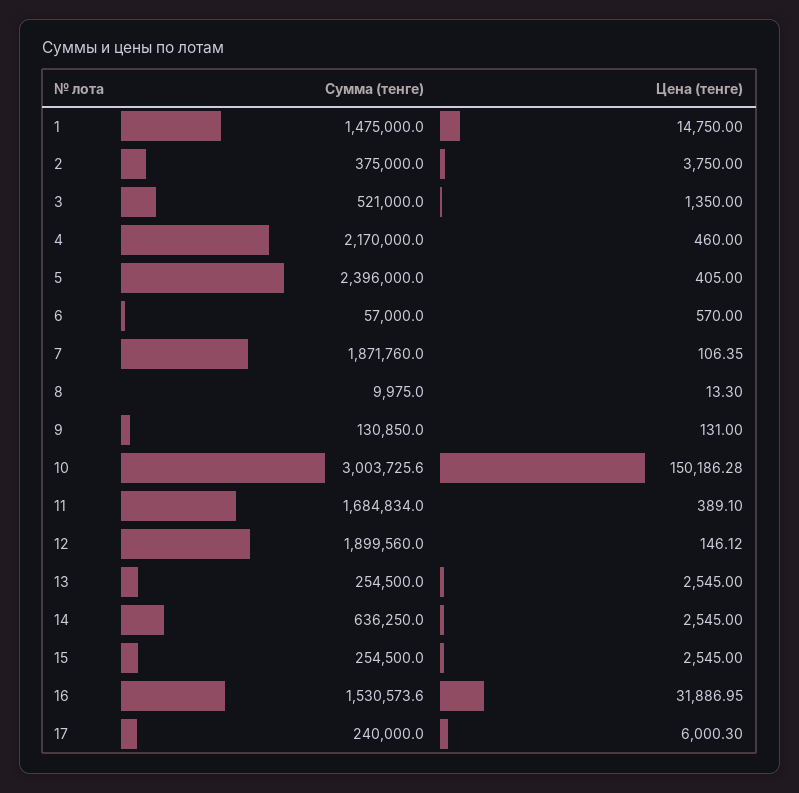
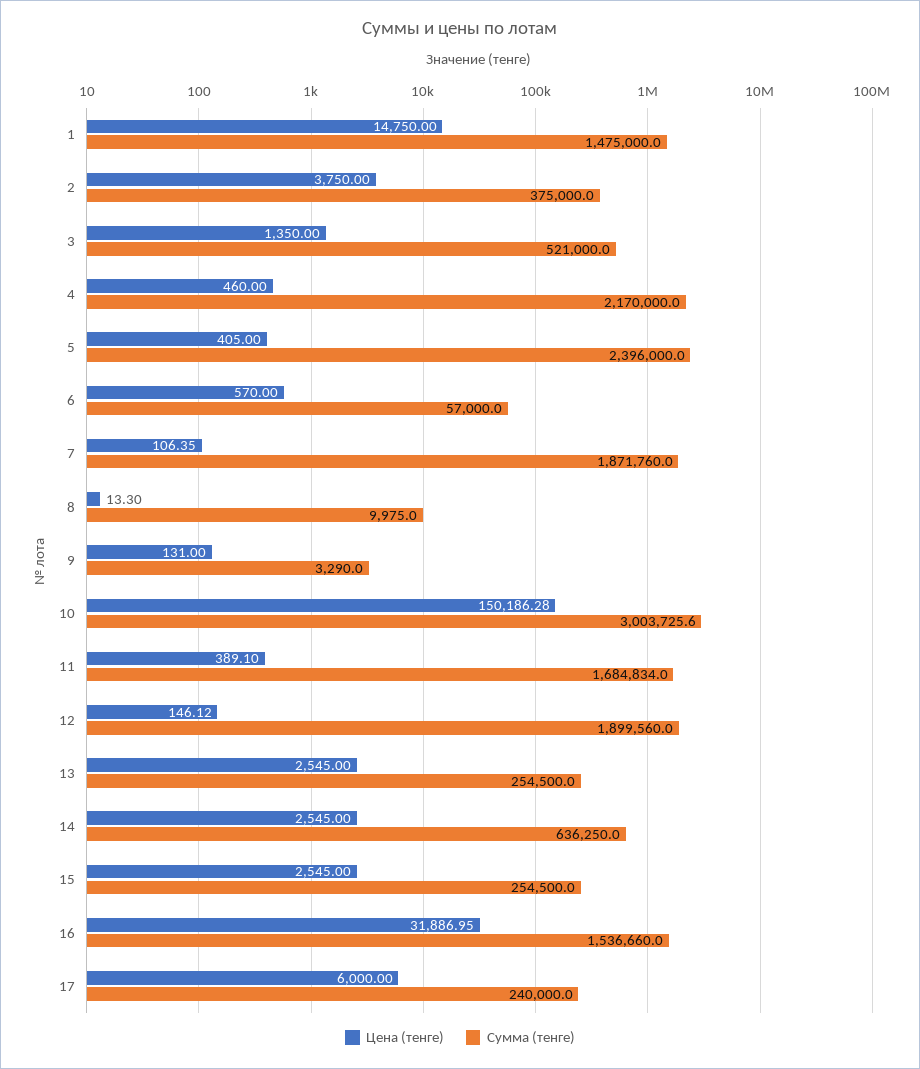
  {
    "Сумма (тенге)": {
      "1": 1475000,
      "2": 375000,
      "3": 521000,
      "4": 2170000,
      "5": 2396000,
      "6": 57000,
      "7": 1871760,
      "8": 9975,
-     "9": 130850,
+     "9": 3290,
      "10": 3003725.6,
      "11": 1684834,
      "12": 1899560,
      "13": 254500,
      "14": 636250,
      "15": 254500,
-     "16": 1530573.6,
+     "16": 1536660,
      "17": 240000
    },
    "Цена (тенге)": {
      "1": 14750,
      "2": 3750,
      "3": 1350,
      "4": 460,
      "5": 405,
      "6": 570,
      "7": 106.35,
      "8": 13.3,
      "9": 131,
      "10": 150186.28,
      "11": 389.1,
      "12": 146.12,
      "13": 2545,
      "14": 2545,
      "15": 2545,
      "16": 31886.95,
-     "17": 6000.3
+     "17": 6000
    }
  }

